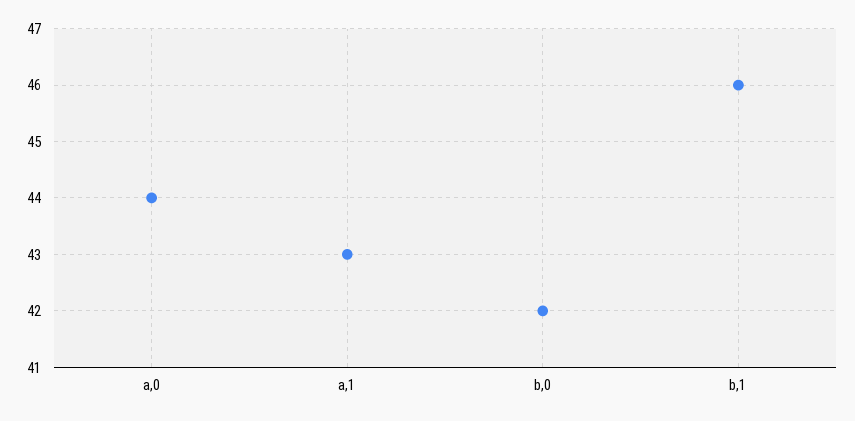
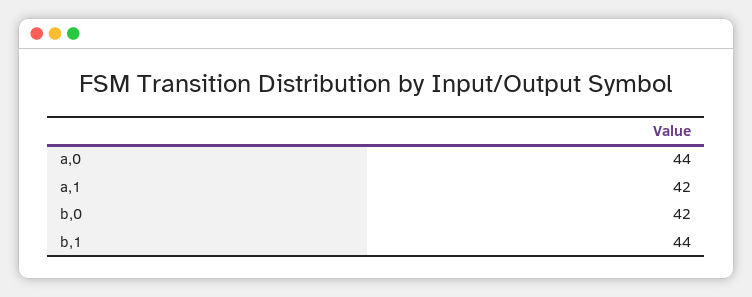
  {
    "a,0": 44,
-   "a,1": 43,
+   "a,1": 42,
    "b,0": 42,
-   "b,1": 46
+   "b,1": 44
  }

